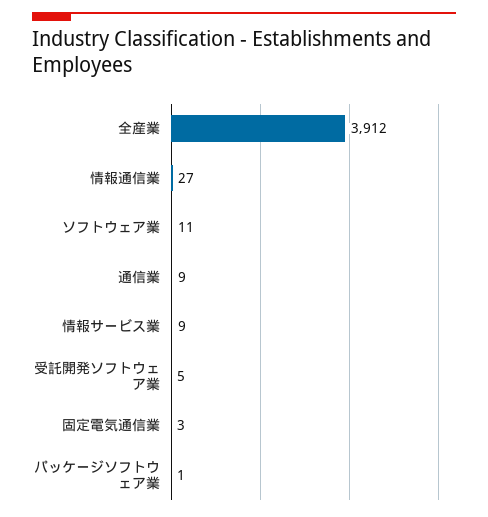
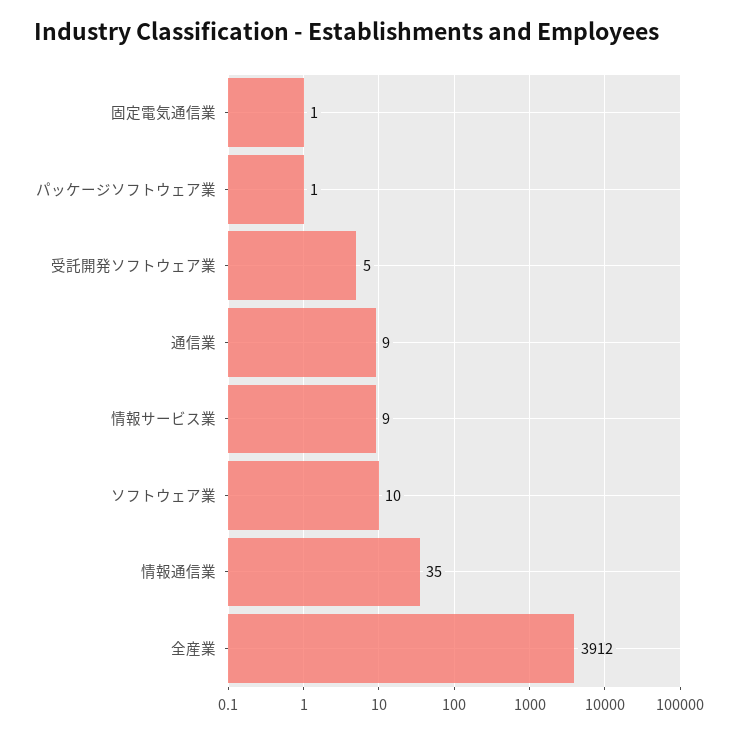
  {
    "全産業": 3912,
-   "情報通信業": 27,
+   "情報通信業": 35,
-   "ソフトウェア業": 11,
+   "ソフトウェア業": 10,
    "通信業": 9,
    "情報サービス業": 9,
    "受託開発ソフトウェア業": 5,
-   "固定電気通信業": 3,
+   "固定電気通信業": 1,
    "パッケージソフトウェア業": 1
  }

